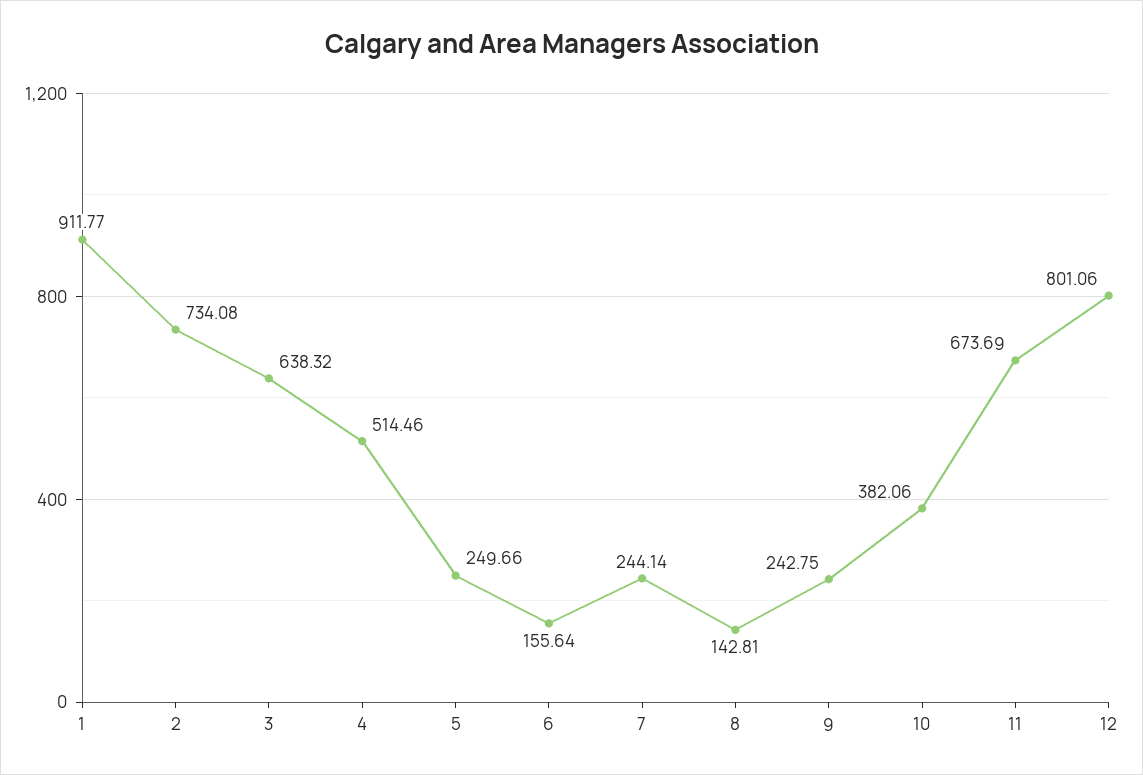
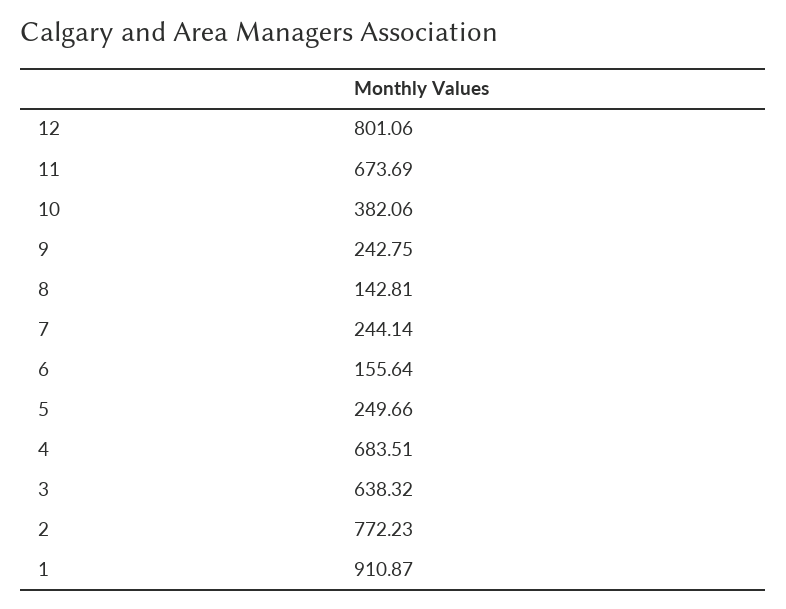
  {
-   "1": 911.77,
+   "1": 910.87,
-   "2": 734.08,
+   "2": 772.23,
    "3": 638.32,
-   "4": 514.46,
+   "4": 683.51,
    "5": 249.66,
    "6": 155.64,
    "7": 244.14,
    "8": 142.81,
    "9": 242.75,
    "10": 382.06,
    "11": 673.69,
    "12": 801.06
  }

